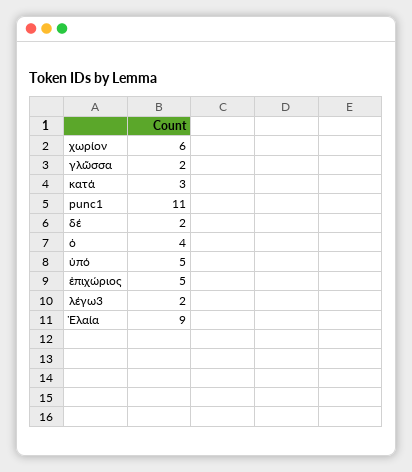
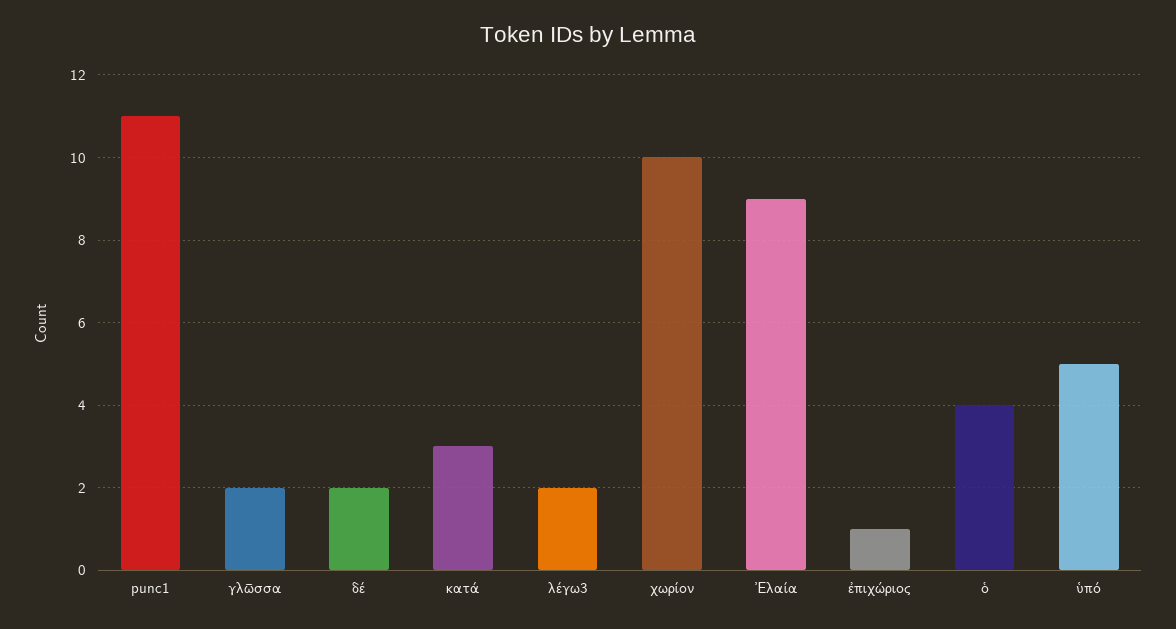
  {
-   "χωρίον": 6,
+   "χωρίον": 10,
    "γλῶσσα": 2,
    "κατά": 3,
    "punc1": 11,
    "δέ": 2,
    "ὁ": 4,
    "ὑπό": 5,
-   "ἐπιχώριος": 5,
+   "ἐπιχώριος": 1,
    "λέγω3": 2,
    "Ἐλαία": 9
  }

